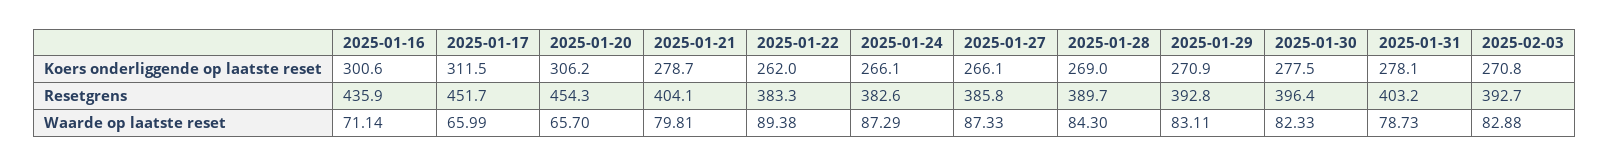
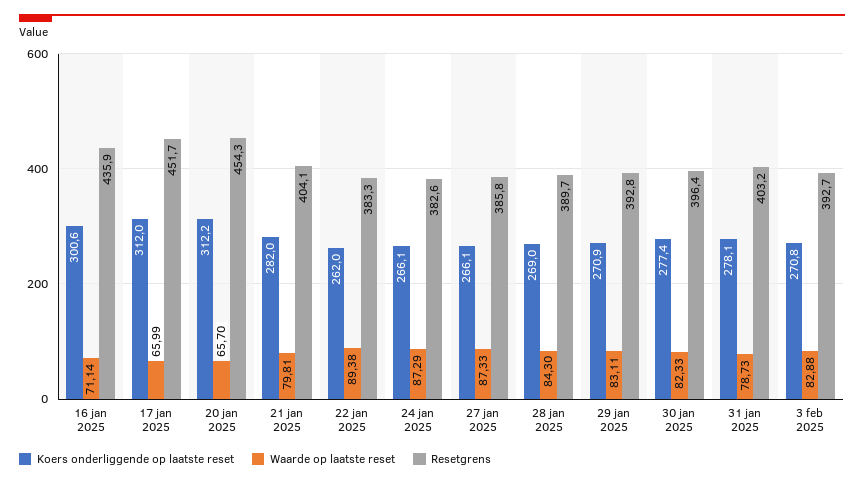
  {
    "Koers onderliggende op laatste reset": {
      "2025-01-16": 300.6,
-     "2025-01-17": 311.5,
+     "2025-01-17": 312,
-     "2025-01-20": 306.2,
+     "2025-01-20": 312.2,
-     "2025-01-21": 278.7,
+     "2025-01-21": 282,
      "2025-01-22": 262,
      "2025-01-24": 266.1,
      "2025-01-27": 266.1,
      "2025-01-28": 269,
      "2025-01-29": 270.9,
-     "2025-01-30": 277.5,
+     "2025-01-30": 277.4,
      "2025-01-31": 278.1,
      "2025-02-03": 270.8
    },
    "Resetgrens": {
      "2025-01-16": 435.9,
      "2025-01-17": 451.7,
      "2025-01-20": 454.3,
      "2025-01-21": 404.1,
      "2025-01-22": 383.3,
      "2025-01-24": 382.6,
      "2025-01-27": 385.8,
      "2025-01-28": 389.7,
      "2025-01-29": 392.8,
      "2025-01-30": 396.4,
      "2025-01-31": 403.2,
      "2025-02-03": 392.7
    },
    "Waarde op laatste reset": {
      "2025-01-16": 71.14,
      "2025-01-17": 65.99,
      "2025-01-20": 65.7,
      "2025-01-21": 79.81,
      "2025-01-22": 89.38,
      "2025-01-24": 87.29,
      "2025-01-27": 87.33,
      "2025-01-28": 84.3,
      "2025-01-29": 83.11,
      "2025-01-30": 82.33,
      "2025-01-31": 78.73,
      "2025-02-03": 82.88
    }
  }

